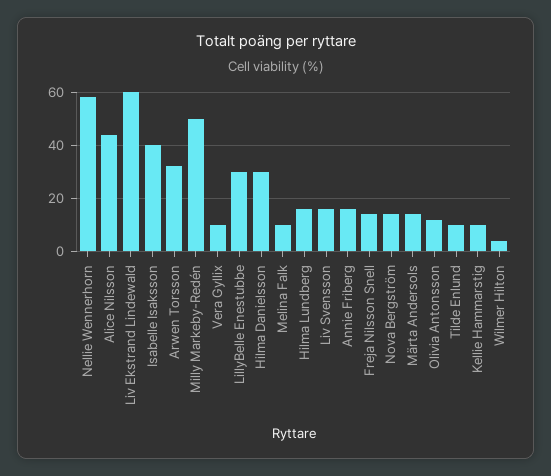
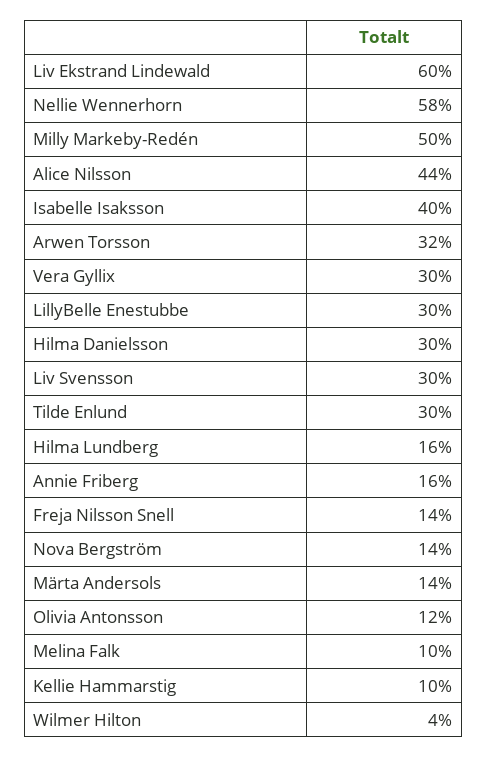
  {
    "Nellie Wennerhorn": 58,
    "Alice Nilsson": 44,
    "Liv Ekstrand Lindewald": 60,
    "Isabelle Isaksson": 40,
    "Arwen Torsson": 32,
    "Milly Markeby-Redén": 50,
-   "Vera Gyllix": 10,
+   "Vera Gyllix": 30,
    "LillyBelle Enestubbe": 30,
    "Hilma Danielsson": 30,
    "Melina Falk": 10,
    "Hilma Lundberg": 16,
-   "Liv Svensson": 15,
+   "Liv Svensson": 30,
    "Annie Friberg": 16,
    "Freja Nilsson Snell": 14,
    "Nova Bergström": 14,
    "Märta Andersols": 14,
    "Olivia Antonsson": 12,
-   "Tilde Enlund": 10,
+   "Tilde Enlund": 30,
    "Kellie Hammarstig": 10,
    "Wilmer Hilton": 4
  }

